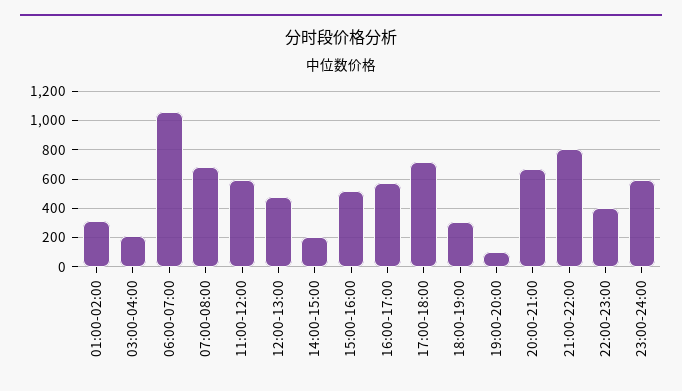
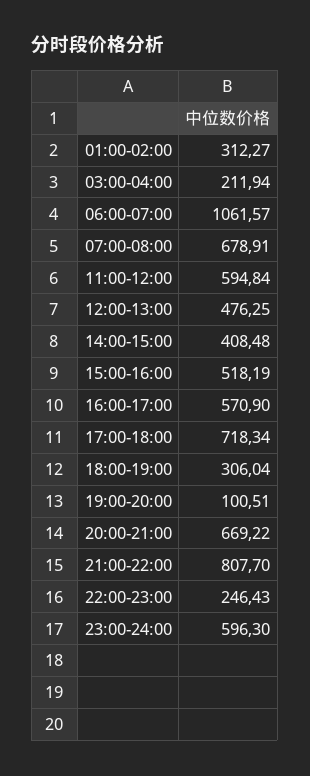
  {
    "01:00-02:00": 312.27,
    "03:00-04:00": 211.94,
    "06:00-07:00": 1061.57,
    "07:00-08:00": 678.91,
    "11:00-12:00": 594.84,
    "12:00-13:00": 476.25,
-   "14:00-15:00": 200,
+   "14:00-15:00": 408.48,
    "15:00-16:00": 518.19,
    "16:00-17:00": 570.9,
    "17:00-18:00": 718.34,
    "18:00-19:00": 306.04,
    "19:00-20:00": 100.51,
    "20:00-21:00": 669.22,
    "21:00-22:00": 807.7,
-   "22:00-23:00": 400,
+   "22:00-23:00": 246.43,
    "23:00-24:00": 596.3
  }

